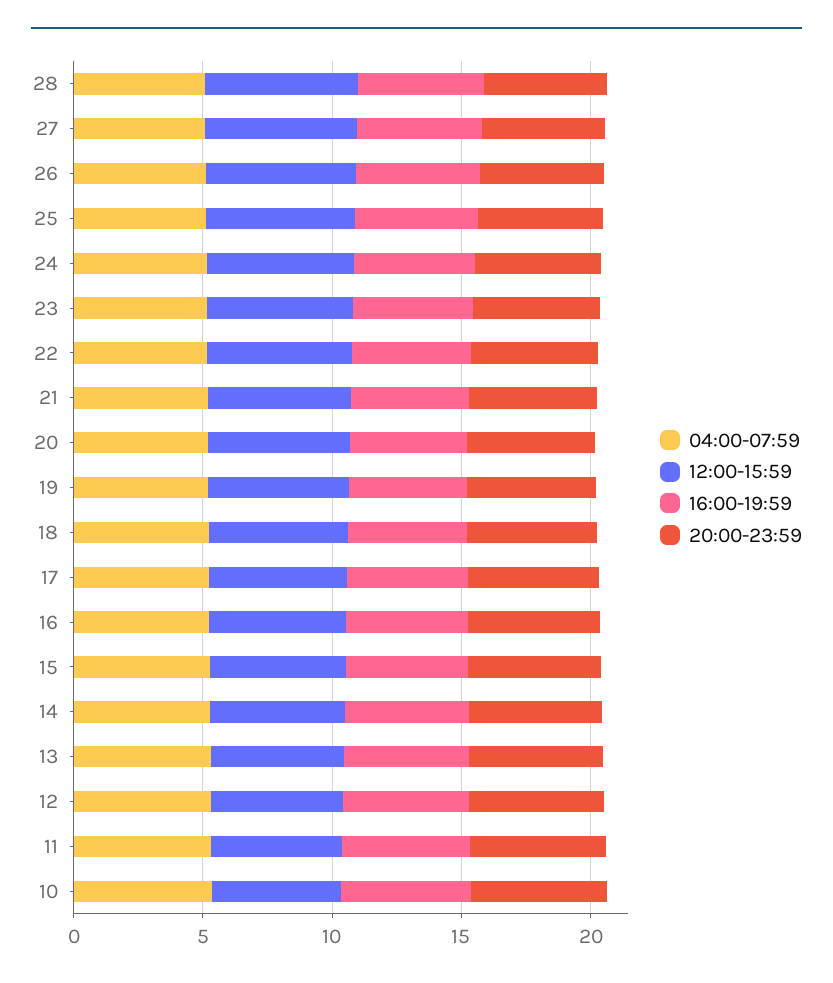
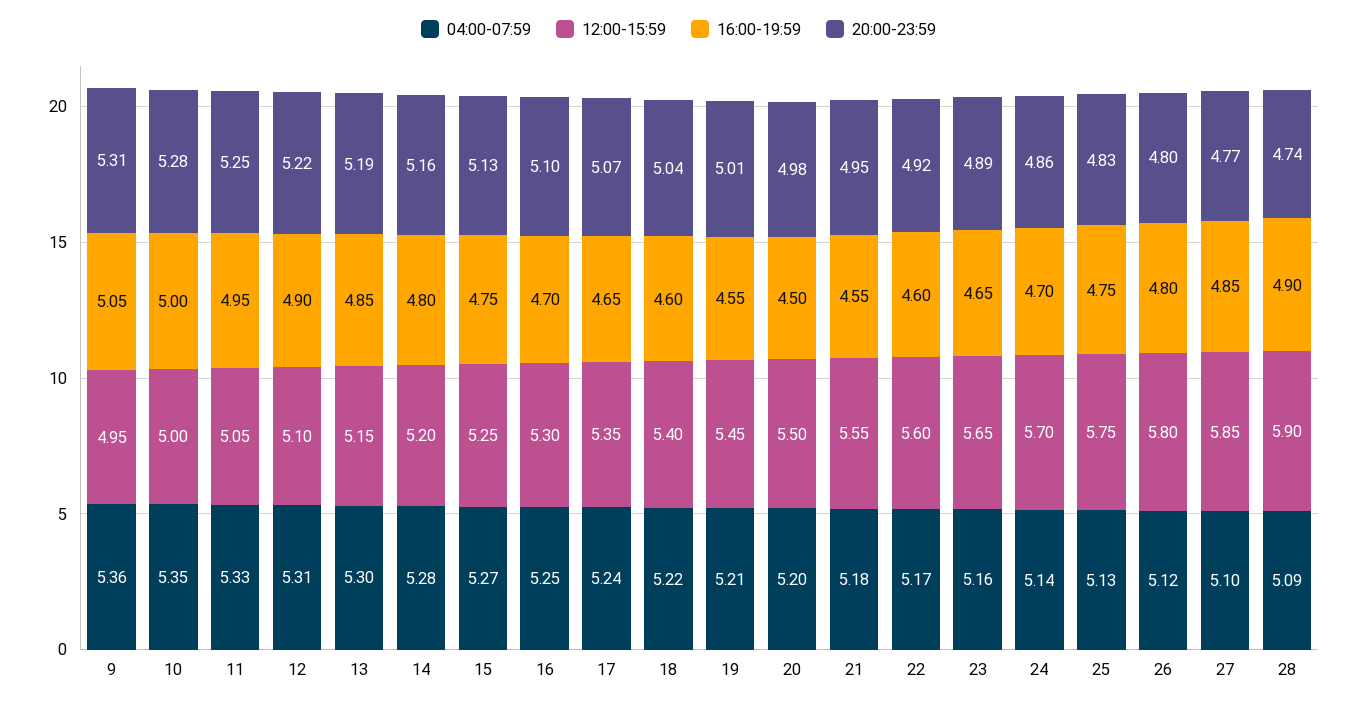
  {
    "04:00-07:59": {
      "28": 5.09,
      "27": 5.1,
      "26": 5.12,
      "25": 5.13,
      "24": 5.14,
      "23": 5.16,
      "22": 5.17,
      "21": 5.18,
      "20": 5.2,
      "19": 5.21,
      "18": 5.22,
      "17": 5.24,
      "16": 5.25,
      "15": 5.27,
      "14": 5.28,
      "13": 5.3,
      "12": 5.31,
      "11": 5.33,
-     "10": 5.35
+     "10": 5.35,
+     "9": 5.36
    },
    "12:00-15:59": {
      "28": 5.9,
      "27": 5.85,
      "26": 5.8,
      "25": 5.75,
      "24": 5.7,
      "23": 5.65,
      "22": 5.6,
      "21": 5.55,
      "20": 5.5,
      "19": 5.45,
      "18": 5.4,
      "17": 5.35,
      "16": 5.3,
      "15": 5.25,
      "14": 5.2,
      "13": 5.15,
      "12": 5.1,
      "11": 5.05,
-     "10": 5
+     "10": 5,
+     "9": 4.95
    },
    "16:00-19:59": {
      "28": 4.9,
      "27": 4.85,
      "26": 4.8,
      "25": 4.75,
      "24": 4.7,
      "23": 4.65,
      "22": 4.6,
      "21": 4.55,
      "20": 4.5,
      "19": 4.55,
      "18": 4.6,
      "17": 4.65,
      "16": 4.7,
      "15": 4.75,
      "14": 4.8,
      "13": 4.85,
      "12": 4.9,
      "11": 4.95,
-     "10": 5
+     "10": 5,
+     "9": 5.05
    },
    "20:00-23:59": {
      "28": 4.74,
      "27": 4.77,
      "26": 4.8,
      "25": 4.83,
      "24": 4.86,
      "23": 4.89,
      "22": 4.92,
      "21": 4.95,
      "20": 4.98,
      "19": 5.01,
      "18": 5.04,
      "17": 5.07,
      "16": 5.1,
      "15": 5.13,
      "14": 5.16,
      "13": 5.19,
      "12": 5.22,
      "11": 5.25,
-     "10": 5.28
+     "10": 5.28,
+     "9": 5.31
    }
  }

